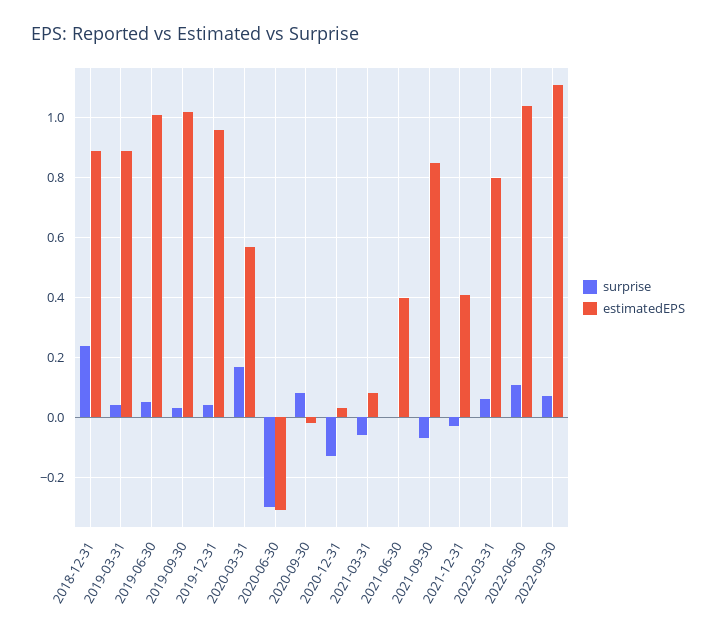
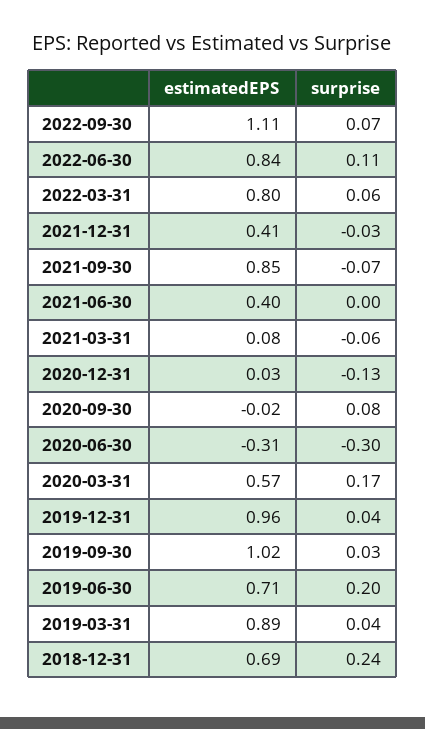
  {
    "surprise": {
      "2018-12-31": 0.24,
      "2019-03-31": 0.04,
-     "2019-06-30": 0.05,
+     "2019-06-30": 0.2,
      "2019-09-30": 0.03,
      "2019-12-31": 0.04,
      "2020-03-31": 0.17,
      "2020-06-30": -0.3,
      "2020-09-30": 0.08,
      "2020-12-31": -0.13,
      "2021-03-31": -0.06,
      "2021-06-30": 0,
      "2021-09-30": -0.07,
      "2021-12-31": -0.03,
      "2022-03-31": 0.06,
      "2022-06-30": 0.11,
      "2022-09-30": 0.07
    },
    "estimatedEPS": {
-     "2018-12-31": 0.9,
+     "2018-12-31": 0.69,
      "2019-03-31": 0.89,
-     "2019-06-30": 1,
+     "2019-06-30": 0.71,
      "2019-09-30": 1.02,
      "2019-12-31": 0.96,
      "2020-03-31": 0.57,
      "2020-06-30": -0.31,
      "2020-09-30": -0.02,
      "2020-12-31": 0.03,
      "2021-03-31": 0.08,
      "2021-06-30": 0.4,
      "2021-09-30": 0.85,
      "2021-12-31": 0.41,
      "2022-03-31": 0.8,
-     "2022-06-30": 1.05,
+     "2022-06-30": 0.84,
      "2022-09-30": 1.11
    }
  }

